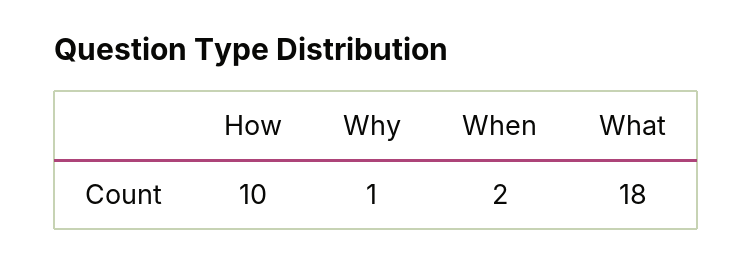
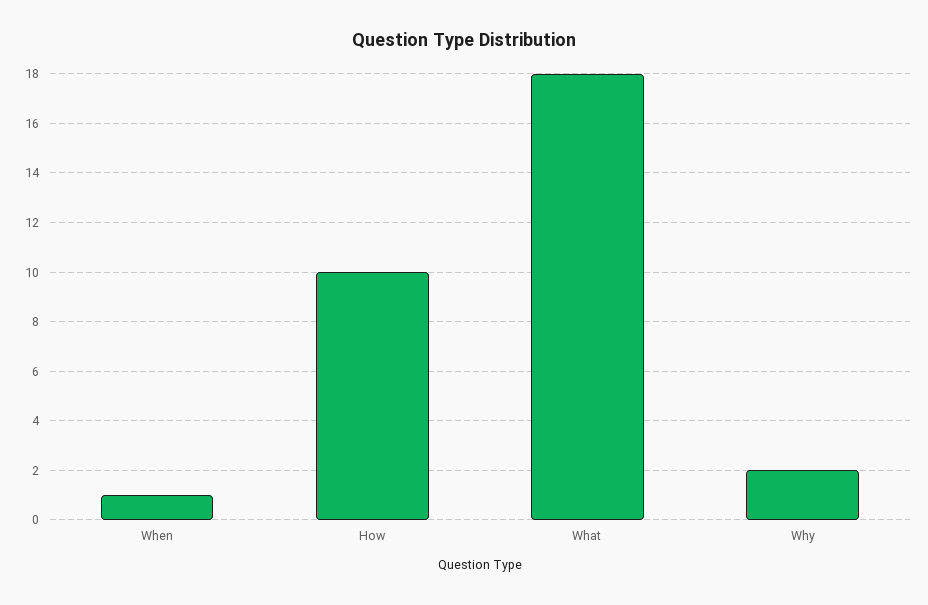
  {
    "How": 10,
-   "Why": 1,
+   "Why": 2,
-   "When": 2,
+   "When": 1,
    "What": 18
  }

